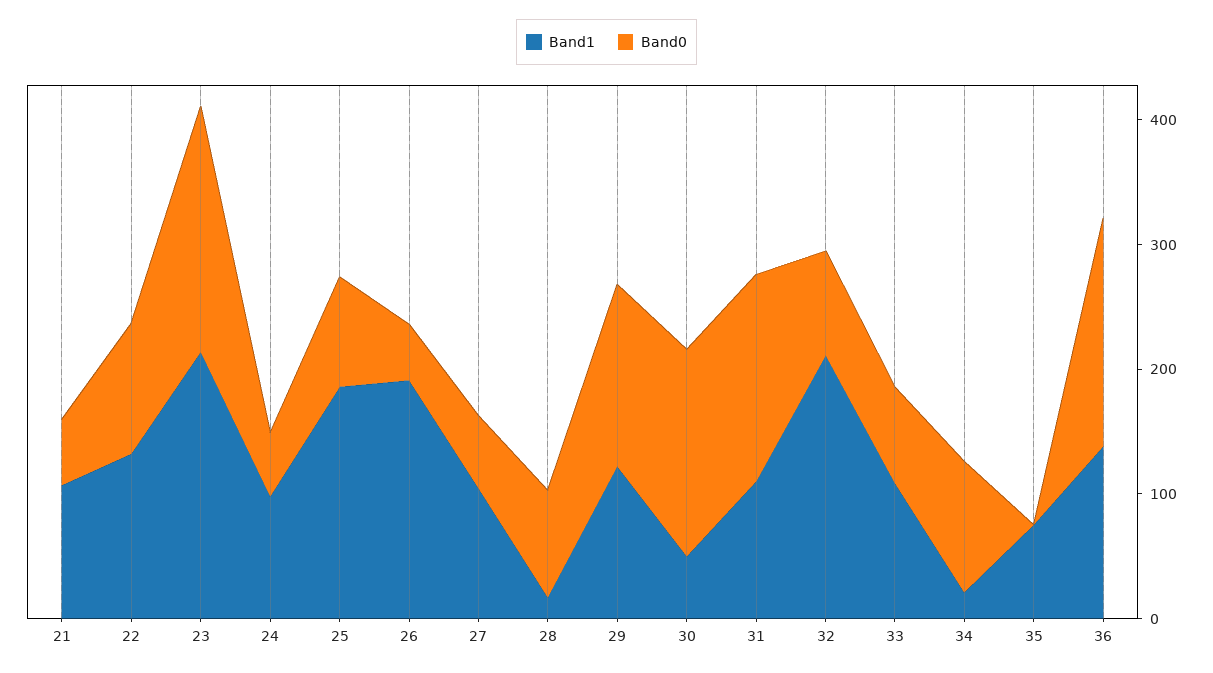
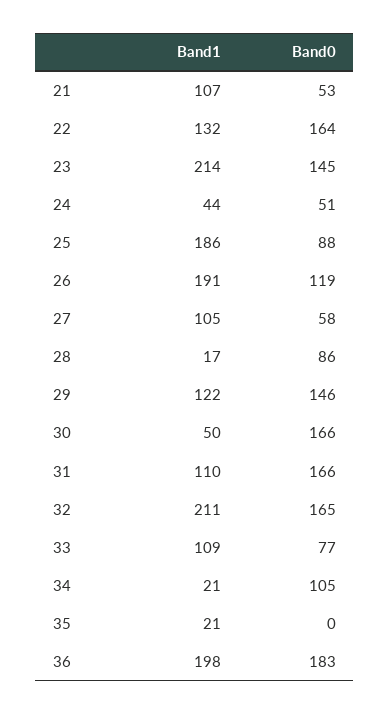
  {
    "Band1": {
      "21": 107,
      "22": 132,
      "23": 214,
-     "24": 100,
+     "24": 44,
      "25": 186,
      "26": 191,
      "27": 105,
      "28": 17,
      "29": 122,
      "30": 50,
      "31": 110,
      "32": 211,
      "33": 109,
      "34": 21,
-     "35": 80,
+     "35": 21,
-     "36": 140
+     "36": 198
    },
    "Band0": {
      "21": 53,
-     "22": 100,
+     "22": 164,
-     "23": 200,
+     "23": 145,
      "24": 51,
      "25": 88,
-     "26": 40,
+     "26": 119,
      "27": 58,
      "28": 86,
      "29": 146,
      "30": 166,
      "31": 166,
-     "32": 80,
+     "32": 165,
      "33": 77,
      "34": 105,
      "35": 0,
      "36": 183
    }
  }

